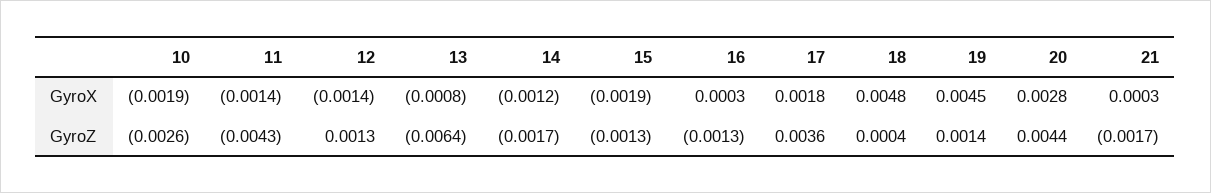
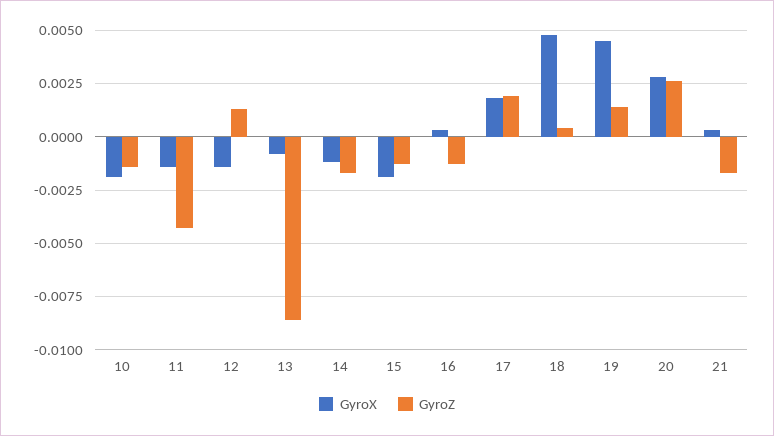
  {
    "GyroX": {
      "10": -0.0019,
      "11": -0.0014,
      "12": -0.0014,
      "13": -0.0008,
      "14": -0.0012,
      "15": -0.0019,
      "16": 0.0003,
      "17": 0.0018,
      "18": 0.0048,
      "19": 0.0045,
      "20": 0.0028,
      "21": 0.0003
    },
    "GyroZ": {
-     "10": -0.0026,
+     "10": -0.0015,
      "11": -0.0043,
      "12": 0.0013,
-     "13": -0.0064,
+     "13": -0.0085,
      "14": -0.0017,
      "15": -0.0013,
      "16": -0.0013,
-     "17": 0.0036,
+     "17": 0.002,
      "18": 0.0004,
      "19": 0.0014,
-     "20": 0.0044,
+     "20": 0.0025,
      "21": -0.0017
    }
  }

